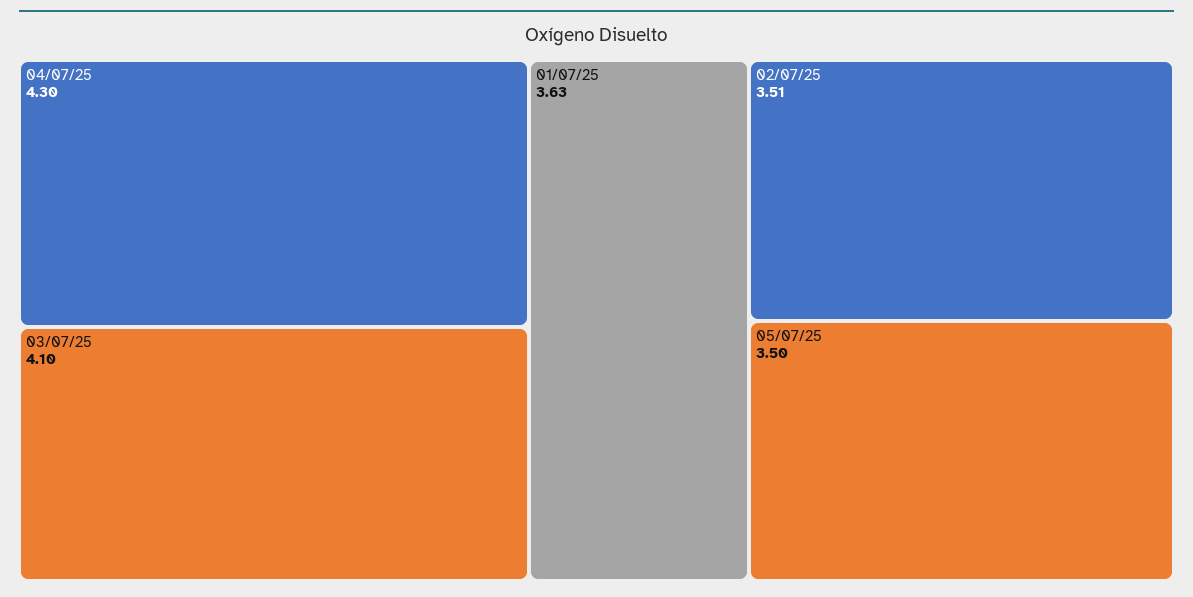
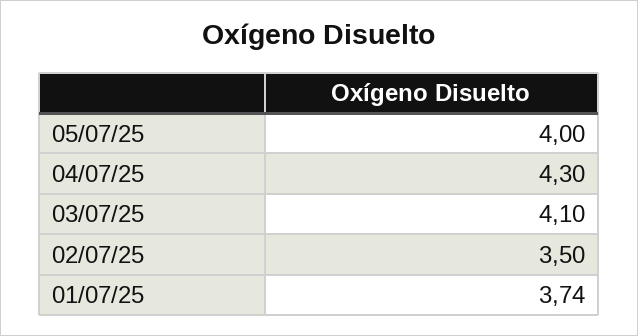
  {
    "04/07/25": 4.3,
    "03/07/25": 4.1,
-   "01/07/25": 3.63,
+   "01/07/25": 3.74,
-   "02/07/25": 3.51,
+   "02/07/25": 3.5,
-   "05/07/25": 3.5
+   "05/07/25": 4
  }

